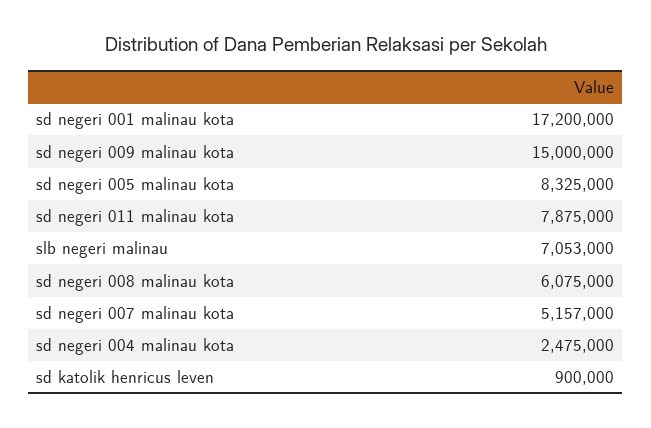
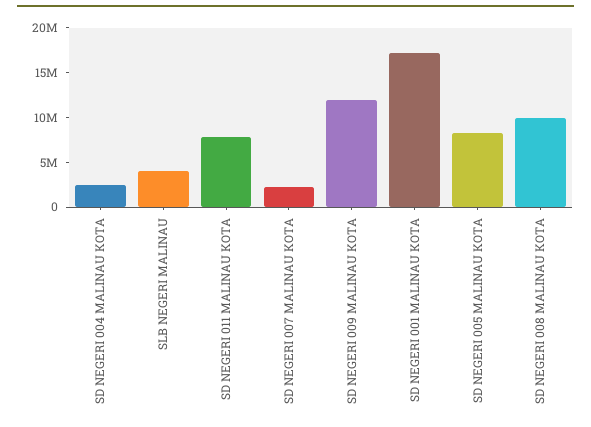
  {
    "sd negeri 001 malinau kota": 17200000,
-   "sd negeri 009 malinau kota": 15000000,
+   "sd negeri 009 malinau kota": 12000000,
    "sd negeri 005 malinau kota": 8325000,
    "sd negeri 011 malinau kota": 7875000,
-   "slb negeri malinau": 7053000,
+   "slb negeri malinau": 4000000,
-   "sd negeri 008 malinau kota": 6075000,
+   "sd negeri 008 malinau kota": 10000000,
-   "sd negeri 007 malinau kota": 5157000,
+   "sd negeri 007 malinau kota": 2000000,
-   "sd negeri 004 malinau kota": 2475000,
+   "sd negeri 004 malinau kota": 2475000
-   "sd katolik henricus leven": 900000
  }

